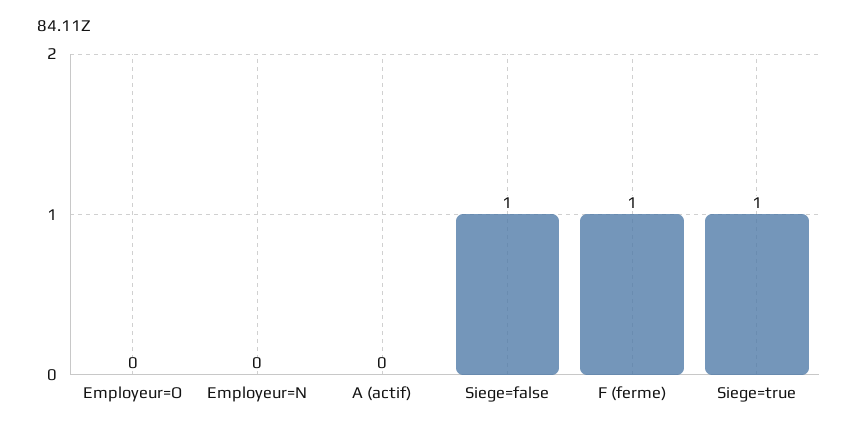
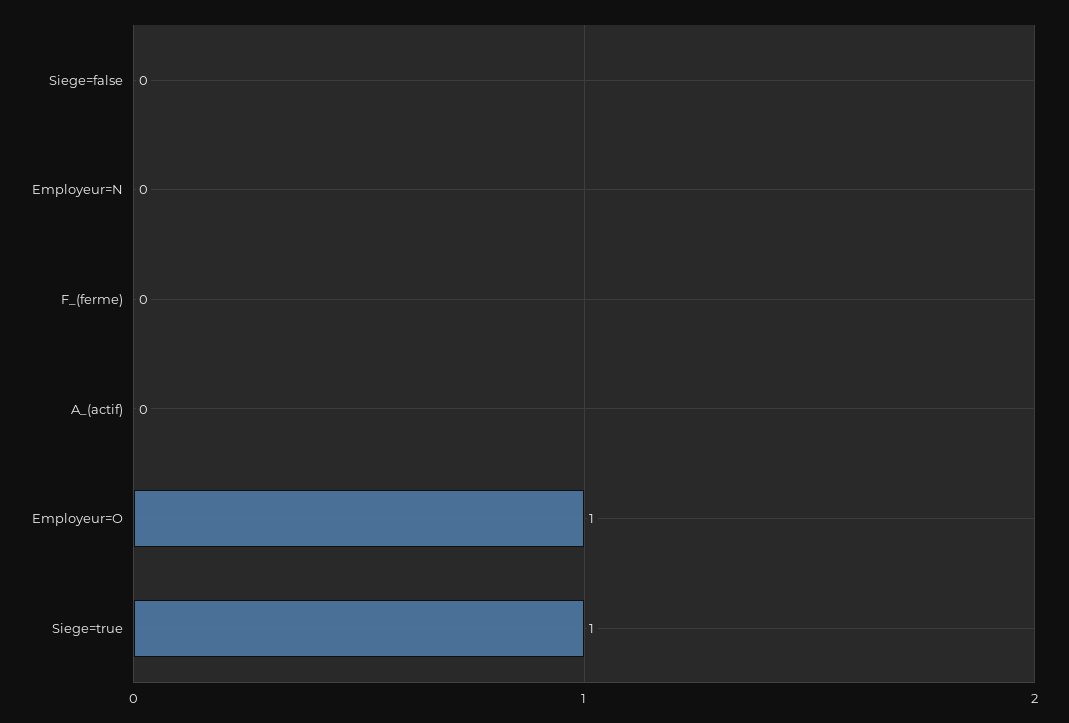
  {
-   "Employeur=O": 0,
+   "Employeur=O": 1,
    "Employeur=N": 0,
    "A (actif)": 0,
-   "Siege=false": 1,
+   "Siege=false": 0,
-   "F (ferme)": 1,
+   "F (ferme)": 0,
    "Siege=true": 1
  }

